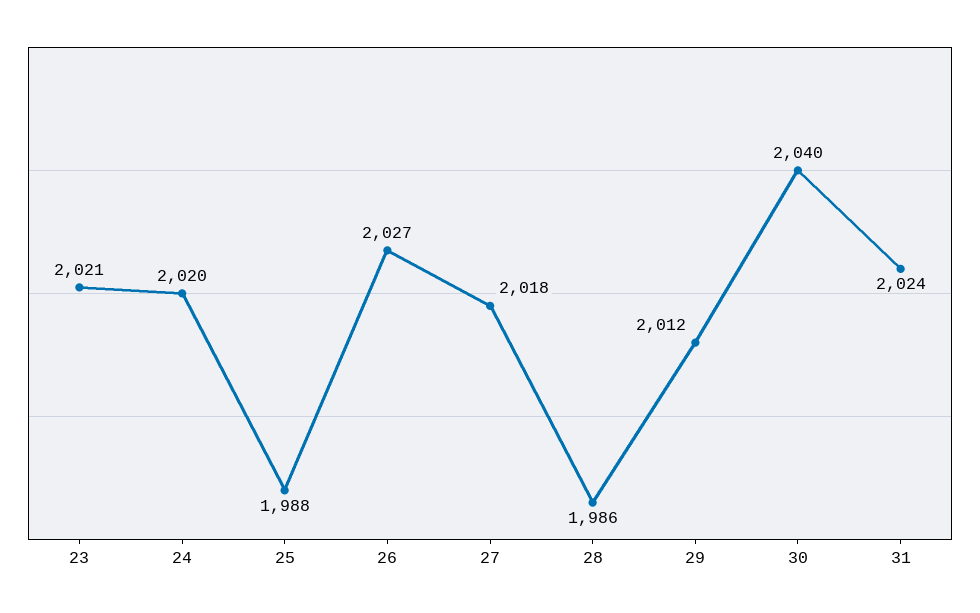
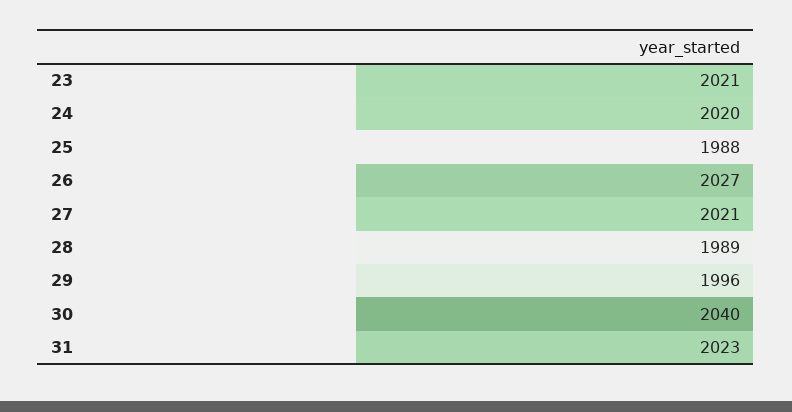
  {
    "23": 2021,
    "24": 2020,
    "25": 1988,
    "26": 2027,
-   "27": 2018,
+   "27": 2021,
-   "28": 1986,
+   "28": 1989,
-   "29": 2012,
+   "29": 1996,
    "30": 2040,
-   "31": 2024
+   "31": 2023
  }

